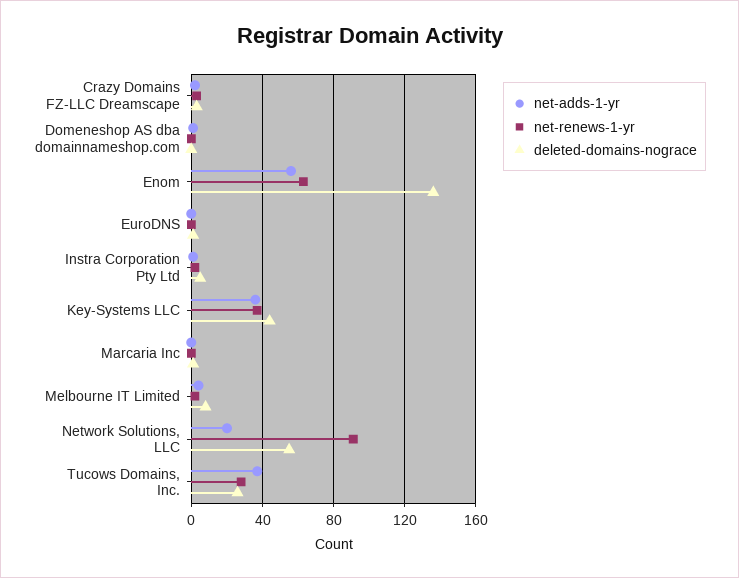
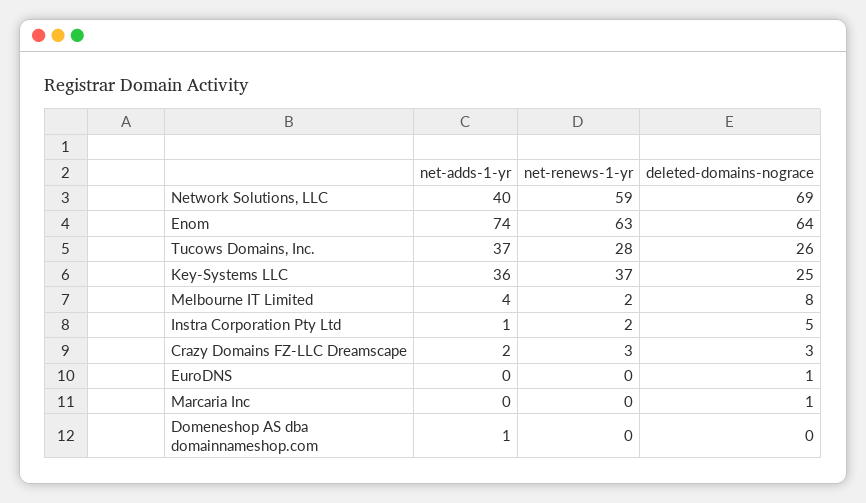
  {
    "net-adds-1-yr": {
      "Crazy Domains FZ-LLC Dreamscape": 2,
      "Domeneshop AS dba domainnameshop.com": 1,
-     "Enom": 55,
+     "Enom": 74,
      "EuroDNS": 0,
      "Instra Corporation Pty Ltd": 1,
      "Key-Systems LLC": 36,
      "Marcaria Inc": 0,
      "Melbourne IT Limited": 4,
-     "Network Solutions, LLC": 20,
+     "Network Solutions, LLC": 40,
      "Tucows Domains, Inc.": 37
    },
    "net-renews-1-yr": {
      "Crazy Domains FZ-LLC Dreamscape": 3,
      "Domeneshop AS dba domainnameshop.com": 0,
      "Enom": 63,
      "EuroDNS": 0,
      "Instra Corporation Pty Ltd": 2,
      "Key-Systems LLC": 37,
      "Marcaria Inc": 0,
      "Melbourne IT Limited": 2,
-     "Network Solutions, LLC": 90,
+     "Network Solutions, LLC": 59,
      "Tucows Domains, Inc.": 28
    },
    "deleted-domains-nograce": {
      "Crazy Domains FZ-LLC Dreamscape": 3,
      "Domeneshop AS dba domainnameshop.com": 0,
-     "Enom": 135,
+     "Enom": 64,
      "EuroDNS": 1,
      "Instra Corporation Pty Ltd": 5,
-     "Key-Systems LLC": 45,
+     "Key-Systems LLC": 25,
      "Marcaria Inc": 1,
      "Melbourne IT Limited": 8,
-     "Network Solutions, LLC": 55,
+     "Network Solutions, LLC": 69,
      "Tucows Domains, Inc.": 26
    }
  }

